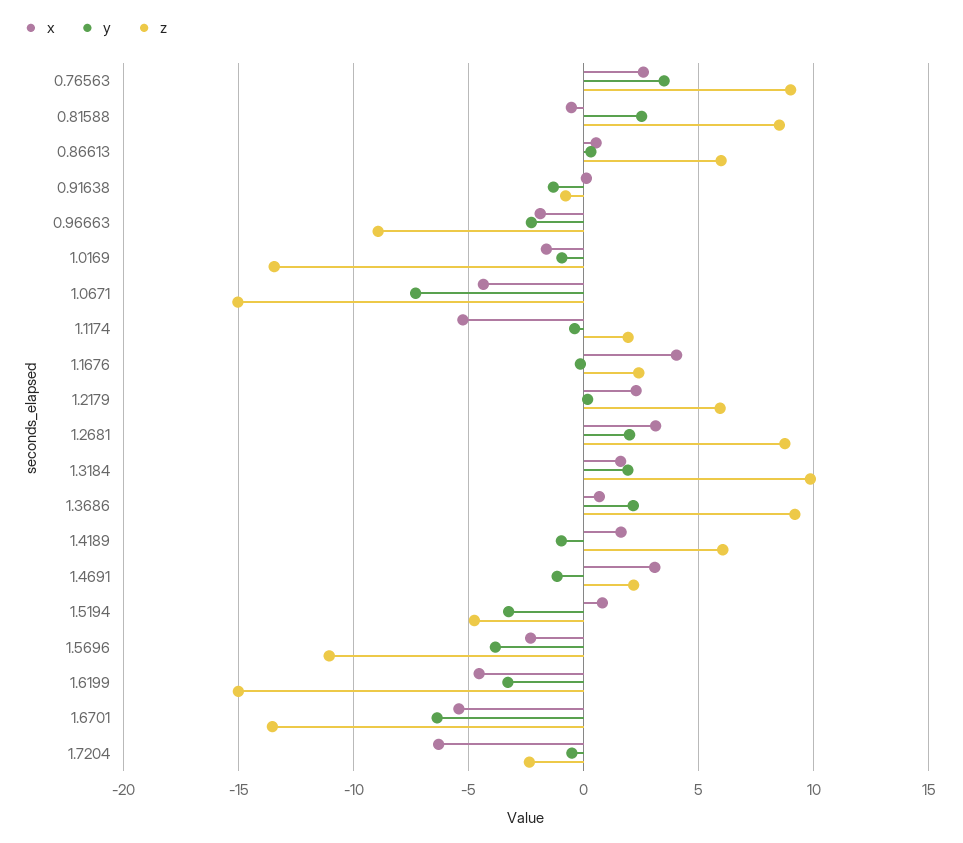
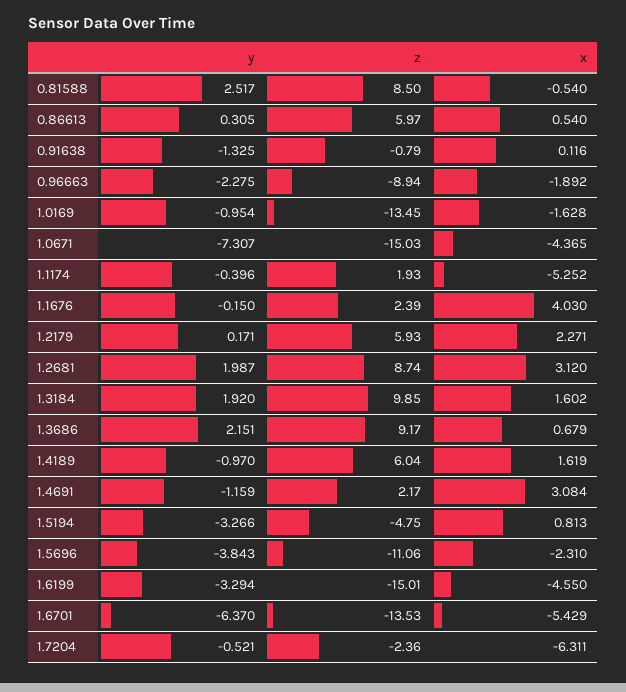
  {
    "x": {
-     "0.76563": 2.5,
      "0.81588": -0.54,
      "0.86613": 0.54,
      "0.91638": 0.116,
      "0.96663": -1.892,
      "1.0169": -1.628,
      "1.0671": -4.365,
      "1.1174": -5.252,
      "1.1676": 4.03,
      "1.2179": 2.271,
      "1.2681": 3.12,
      "1.3184": 1.602,
      "1.3686": 0.679,
      "1.4189": 1.619,
      "1.4691": 3.084,
      "1.5194": 0.813,
      "1.5696": -2.31,
      "1.6199": -4.55,
      "1.6701": -5.429,
      "1.7204": -6.311
    },
    "y": {
-     "0.76563": 3.5,
      "0.81588": 2.517,
      "0.86613": 0.305,
      "0.91638": -1.325,
      "0.96663": -2.275,
      "1.0169": -0.954,
      "1.0671": -7.307,
      "1.1174": -0.396,
      "1.1676": -0.15,
      "1.2179": 0.171,
      "1.2681": 1.987,
      "1.3184": 1.92,
      "1.3686": 2.151,
      "1.4189": -0.97,
      "1.4691": -1.159,
      "1.5194": -3.266,
      "1.5696": -3.843,
      "1.6199": -3.294,
      "1.6701": -6.37,
      "1.7204": -0.521
    },
    "z": {
-     "0.76563": 9,
      "0.81588": 8.5,
      "0.86613": 5.97,
      "0.91638": -0.79,
      "0.96663": -8.94,
      "1.0169": -13.45,
      "1.0671": -15.03,
      "1.1174": 1.93,
      "1.1676": 2.39,
      "1.2179": 5.93,
      "1.2681": 8.74,
      "1.3184": 9.85,
      "1.3686": 9.17,
      "1.4189": 6.04,
      "1.4691": 2.17,
      "1.5194": -4.75,
      "1.5696": -11.06,
      "1.6199": -15.01,
      "1.6701": -13.53,
      "1.7204": -2.36
    }
  }

